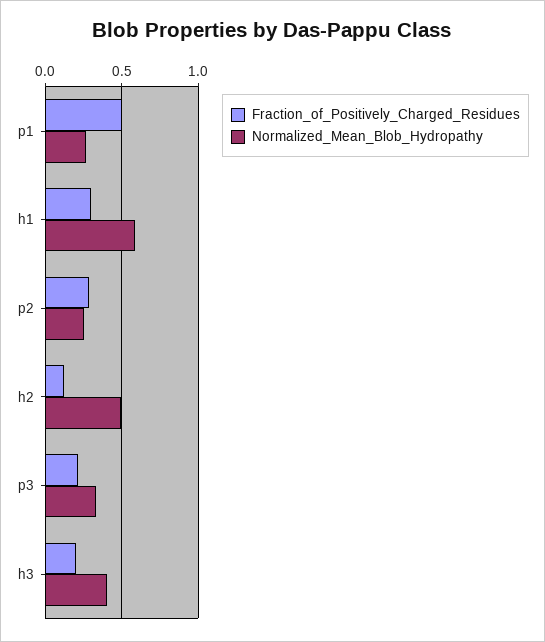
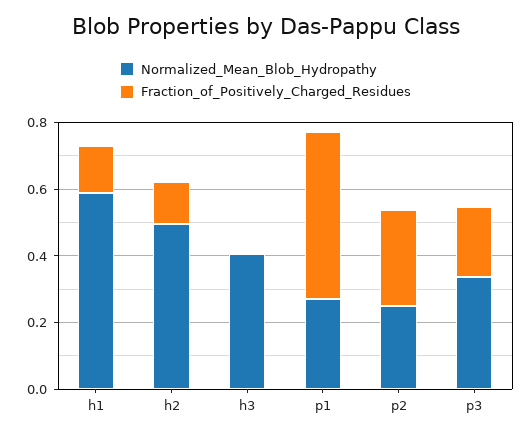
  {
    "Fraction_of_Positively_Charged_Residues": {
      "p1": 0.5,
-     "h1": 0.3,
+     "h1": 0.15,
      "p2": 0.3,
      "h2": 0.15,
      "p3": 0.2,
-     "h3": 0.2
+     "h3": 0
    },
    "Normalized_Mean_Blob_Hydropathy": {
      "p1": 0.25,
      "h1": 0.6,
      "p2": 0.25,
      "h2": 0.5,
      "p3": 0.35,
      "h3": 0.4
    }
  }

